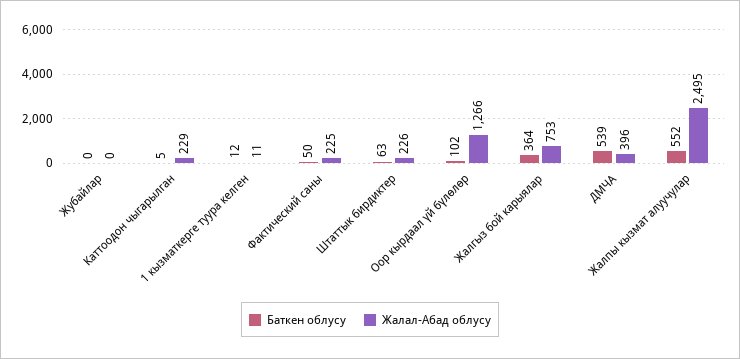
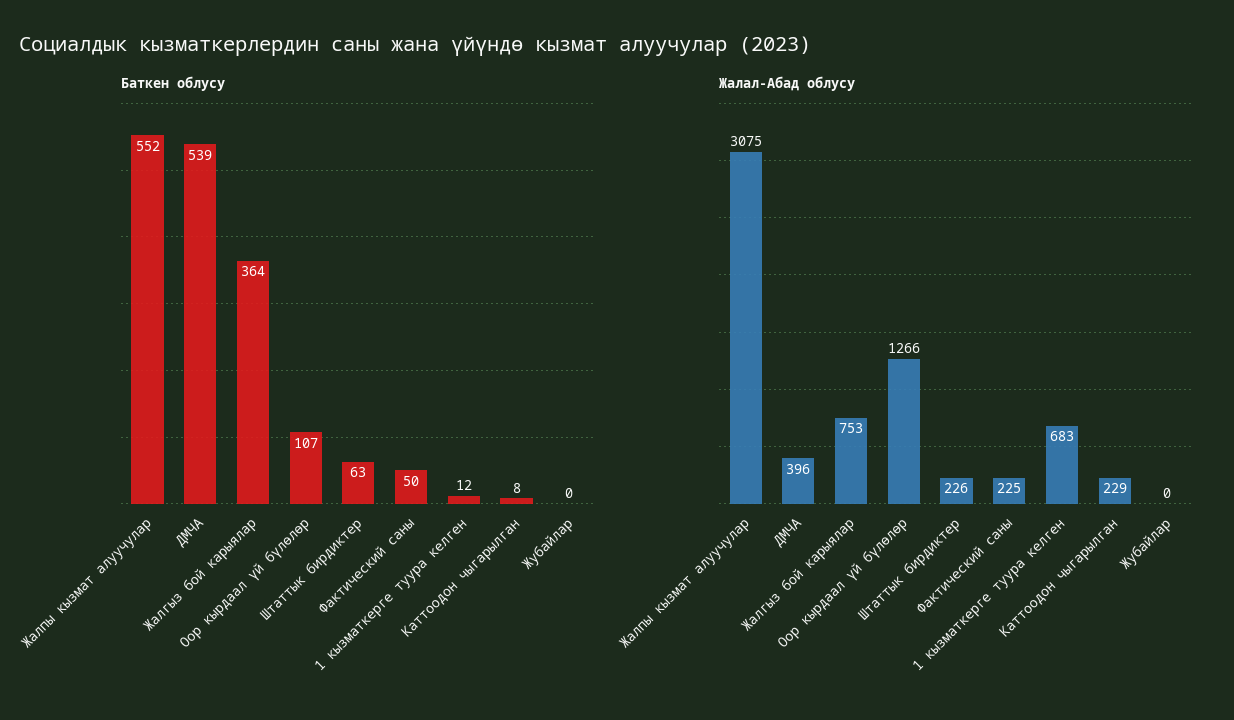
  {
    "Баткен облусу": {
      "Жубайлар": 0,
-     "Каттоодон чыгарылган": 5,
+     "Каттоодон чыгарылган": 8,
      "1 кызматкерге туура келген": 12,
      "Фактический саны": 50,
      "Штаттык бирдиктер": 63,
-     "Оор кырдаал үй бүлөлөр": 102,
+     "Оор кырдаал үй бүлөлөр": 107,
      "Жалгыз бой карыялар": 364,
      "ДМЧА": 539,
      "Жалпы кызмат алуучулар": 552
    },
    "Жалал-Абад облусу": {
      "Жубайлар": 0,
      "Каттоодон чыгарылган": 229,
-     "1 кызматкерге туура келген": 11,
+     "1 кызматкерге туура келген": 683,
      "Фактический саны": 225,
      "Штаттык бирдиктер": 226,
      "Оор кырдаал үй бүлөлөр": 1266,
      "Жалгыз бой карыялар": 753,
      "ДМЧА": 396,
-     "Жалпы кызмат алуучулар": 2495
+     "Жалпы кызмат алуучулар": 3075
    }
  }

